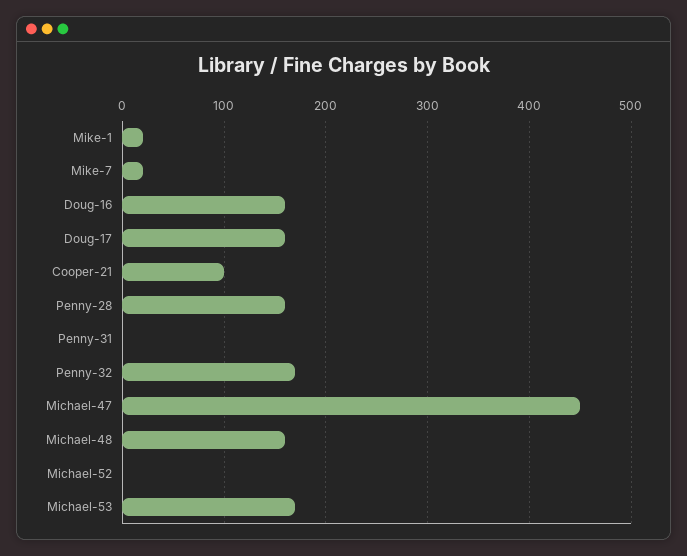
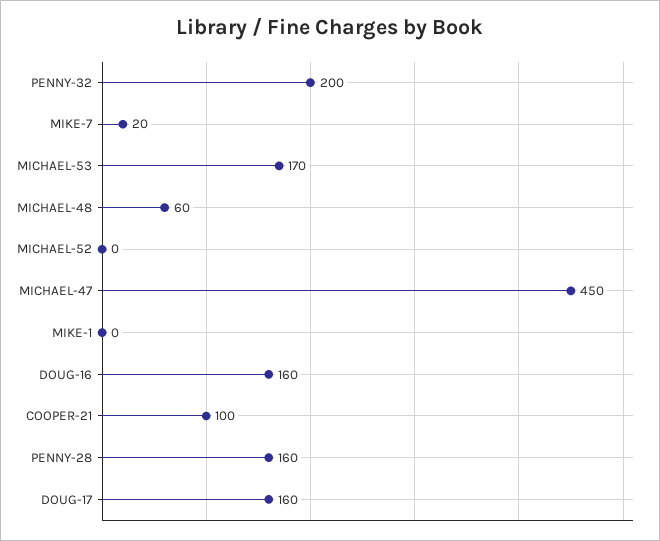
  {
-   "Mike-1": 20,
+   "Mike-1": 0,
    "Mike-7": 20,
    "Doug-16": 160,
    "Doug-17": 160,
    "Cooper-21": 100,
    "Penny-28": 160,
-   "Penny-31": 0,
-   "Penny-32": 170,
+   "Penny-32": 200,
    "Michael-47": 450,
-   "Michael-48": 160,
+   "Michael-48": 60,
    "Michael-52": 0,
    "Michael-53": 170
  }

